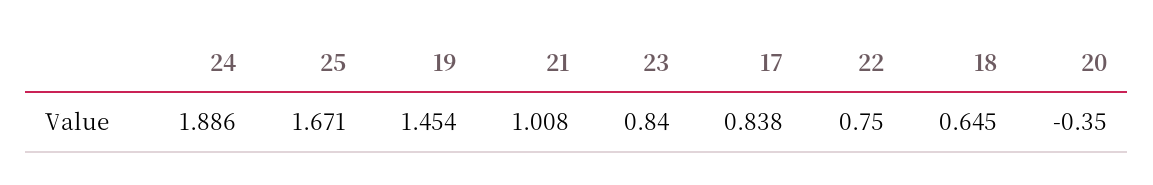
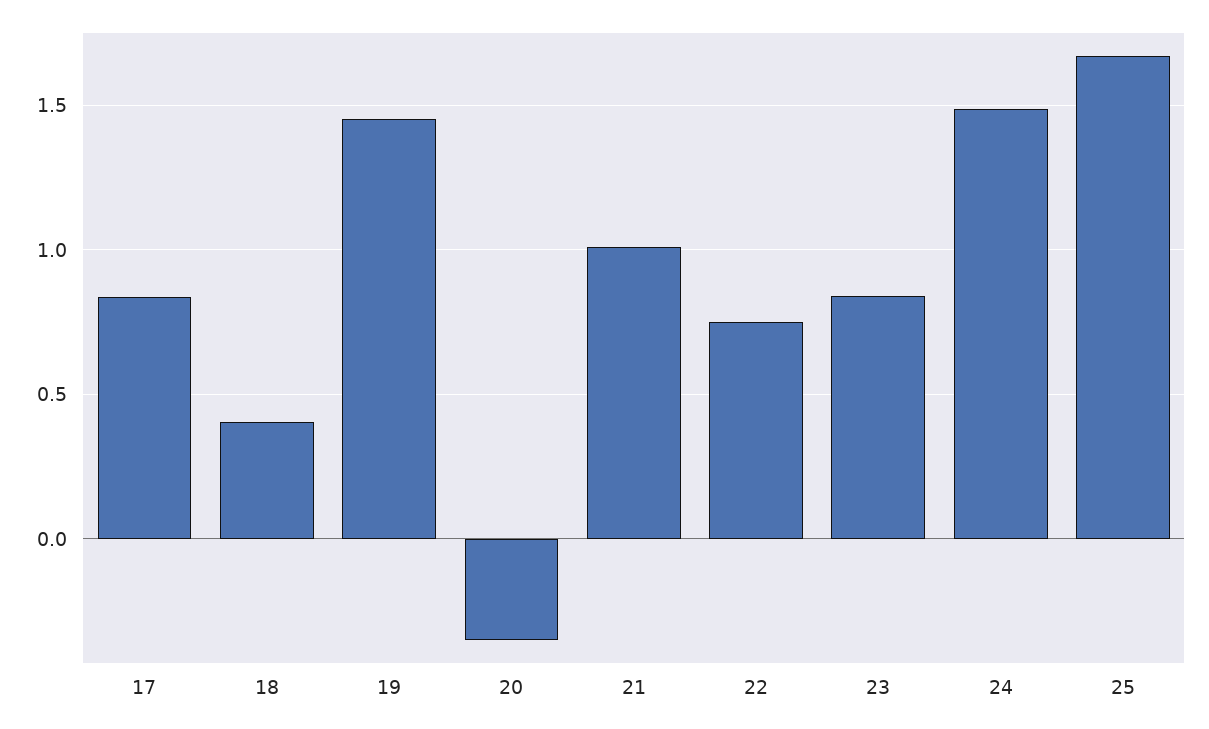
  {
-   "24": 1.886,
+   "24": 1.5,
    "25": 1.671,
    "19": 1.454,
    "21": 1.008,
    "23": 0.84,
    "17": 0.838,
    "22": 0.75,
-   "18": 0.645,
+   "18": 0.4,
    "20": -0.35
  }

